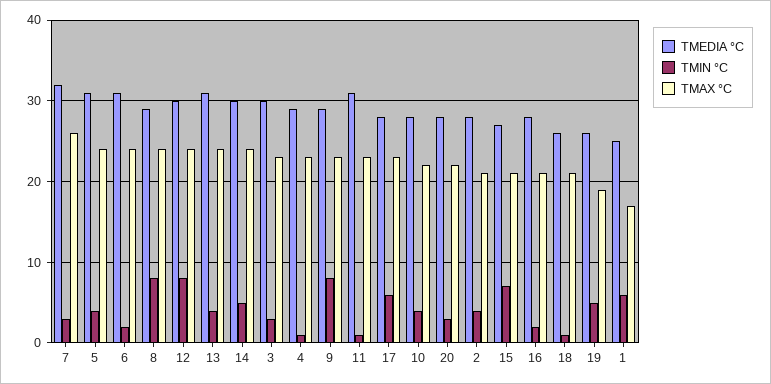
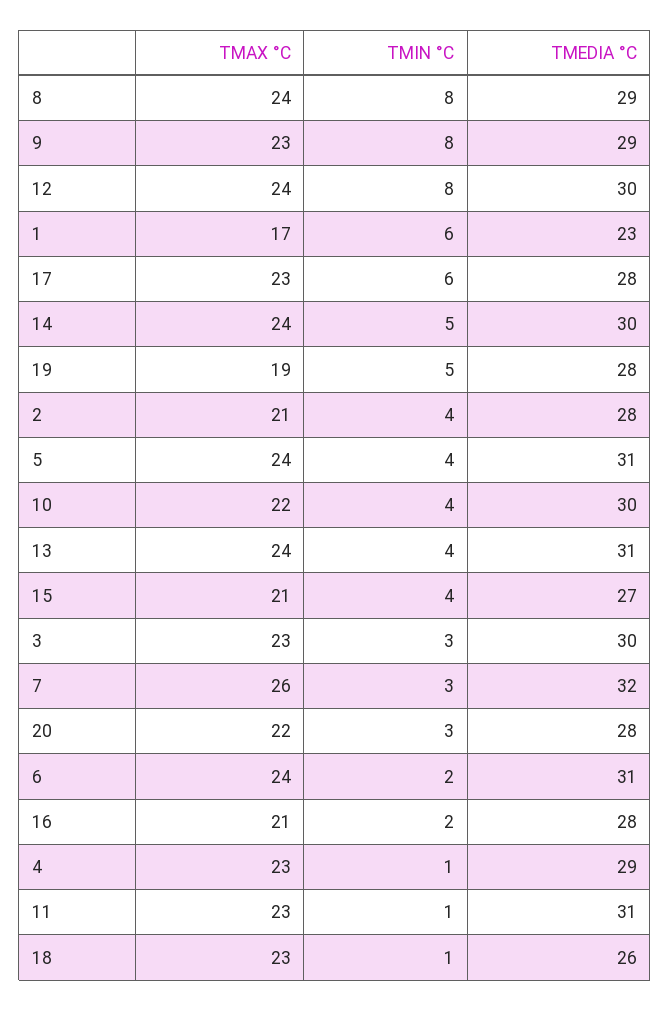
  {
    "TMEDIA °C": {
      "7": 32,
      "5": 31,
      "6": 31,
      "8": 29,
      "12": 30,
      "13": 31,
      "14": 30,
      "3": 30,
      "4": 29,
      "9": 29,
      "11": 31,
      "17": 28,
-     "10": 28,
+     "10": 30,
      "20": 28,
      "2": 28,
      "15": 27,
      "16": 28,
      "18": 26,
-     "19": 26,
+     "19": 28,
-     "1": 25
+     "1": 23
    },
    "TMIN °C": {
      "7": 3,
      "5": 4,
      "6": 2,
      "8": 8,
      "12": 8,
      "13": 4,
      "14": 5,
      "3": 3,
      "4": 1,
      "9": 8,
      "11": 1,
      "17": 6,
      "10": 4,
      "20": 3,
      "2": 4,
-     "15": 7,
+     "15": 4,
      "16": 2,
      "18": 1,
      "19": 5,
      "1": 6
    },
    "TMAX °C": {
      "7": 26,
      "5": 24,
      "6": 24,
      "8": 24,
      "12": 24,
      "13": 24,
      "14": 24,
      "3": 23,
      "4": 23,
      "9": 23,
      "11": 23,
      "17": 23,
      "10": 22,
      "20": 22,
      "2": 21,
      "15": 21,
      "16": 21,
-     "18": 21,
+     "18": 23,
      "19": 19,
      "1": 17
    }
  }

